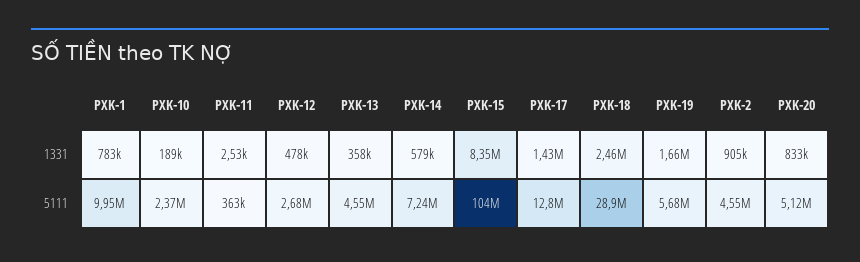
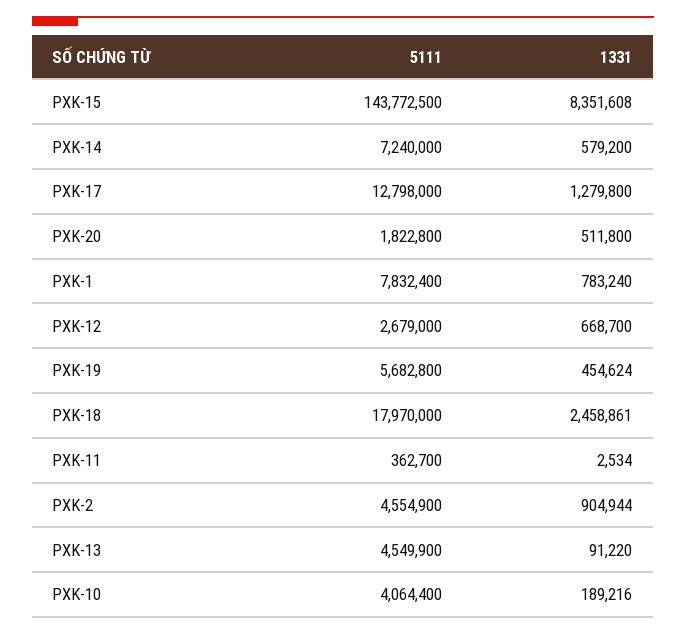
  {
    "PXK-1": {
      "1331": 783240,
-     "5111": 9950000
+     "5111": 7832400
    },
    "PXK-10": {
      "1331": 189216,
-     "5111": 2370000
+     "5111": 4064400
    },
    "PXK-11": {
      "1331": 2534,
      "5111": 362700
    },
    "PXK-12": {
-     "1331": 478000,
+     "1331": 668700,
      "5111": 2679000
    },
    "PXK-13": {
-     "1331": 358000,
+     "1331": 91220,
      "5111": 4549900
    },
    "PXK-14": {
      "1331": 579200,
      "5111": 7240000
    },
    "PXK-15": {
      "1331": 8351608,
-     "5111": 104000000
+     "5111": 143772500
    },
    "PXK-17": {
-     "1331": 1430000,
+     "1331": 1279800,
      "5111": 12798000
    },
    "PXK-18": {
      "1331": 2458861,
-     "5111": 28900000
+     "5111": 17970000
    },
    "PXK-19": {
-     "1331": 1660000,
+     "1331": 454624,
      "5111": 5682800
    },
    "PXK-2": {
      "1331": 904944,
      "5111": 4554900
    },
    "PXK-20": {
-     "1331": 833000,
+     "1331": 511800,
-     "5111": 5120000
+     "5111": 1822800
    }
  }

